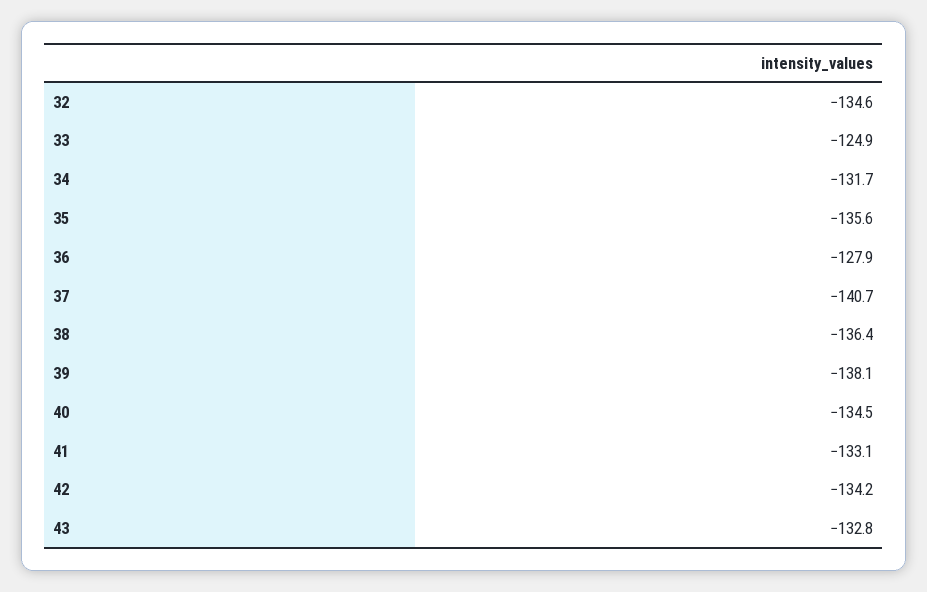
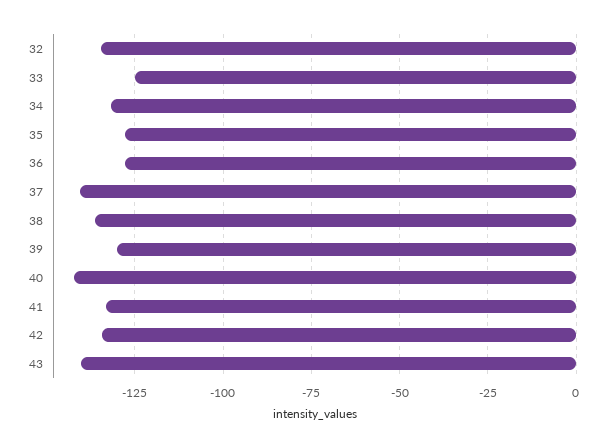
  {
    "32": -134.6,
    "33": -124.9,
    "34": -131.7,
-   "35": -135.6,
+   "35": -127.5,
    "36": -127.9,
    "37": -140.7,
    "38": -136.4,
-   "39": -138.1,
+   "39": -130,
-   "40": -134.5,
+   "40": -142.5,
    "41": -133.1,
    "42": -134.2,
-   "43": -132.8
+   "43": -140
  }

